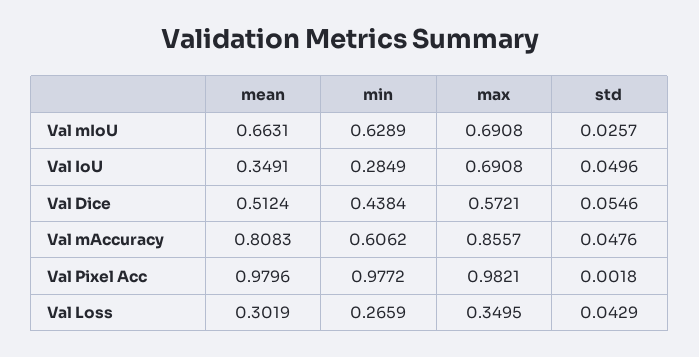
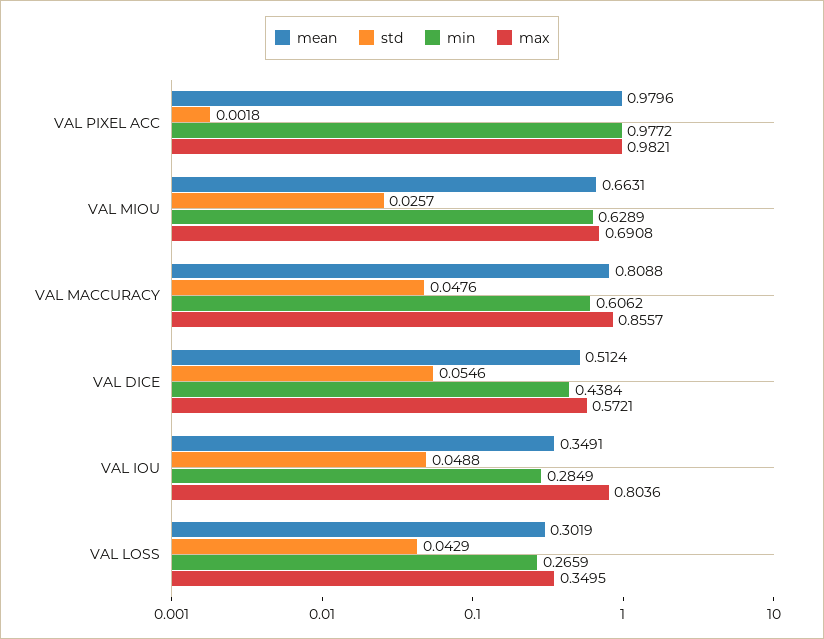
  {
    "mean": {
      "Val mIoU": 0.6631,
      "Val IoU": 0.3491,
      "Val Dice": 0.5124,
-     "Val mAccuracy": 0.8083,
+     "Val mAccuracy": 0.8088,
      "Val Pixel Acc": 0.9796,
      "Val Loss": 0.3019
    },
    "min": {
      "Val mIoU": 0.6289,
      "Val IoU": 0.2849,
      "Val Dice": 0.4384,
      "Val mAccuracy": 0.6062,
      "Val Pixel Acc": 0.9772,
      "Val Loss": 0.2659
    },
    "max": {
      "Val mIoU": 0.6908,
-     "Val IoU": 0.6908,
+     "Val IoU": 0.8036,
      "Val Dice": 0.5721,
      "Val mAccuracy": 0.8557,
      "Val Pixel Acc": 0.9821,
      "Val Loss": 0.3495
    },
    "std": {
      "Val mIoU": 0.0257,
-     "Val IoU": 0.0496,
+     "Val IoU": 0.0488,
      "Val Dice": 0.0546,
      "Val mAccuracy": 0.0476,
      "Val Pixel Acc": 0.0018,
      "Val Loss": 0.0429
    }
  }

